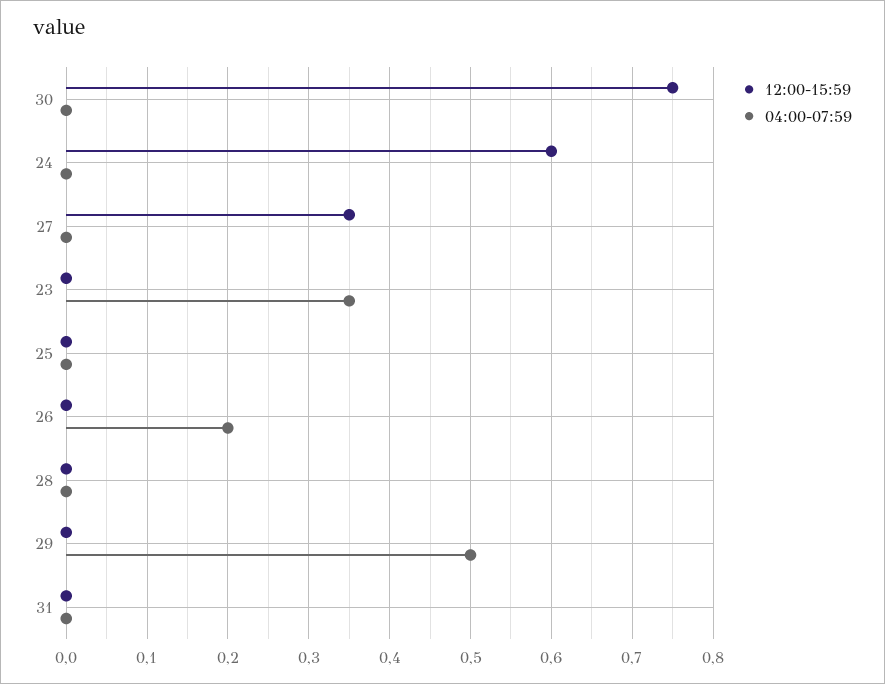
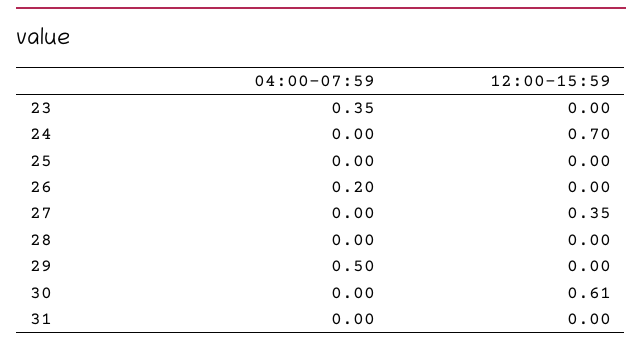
  {
    "12:00-15:59": {
-     "30": 0.75,
+     "30": 0.61,
-     "24": 0.6,
+     "24": 0.7,
      "27": 0.35,
      "23": 0,
      "25": 0,
      "26": 0,
      "28": 0,
      "29": 0,
      "31": 0
    },
    "04:00-07:59": {
      "30": 0,
      "24": 0,
      "27": 0,
      "23": 0.35,
      "25": 0,
      "26": 0.2,
      "28": 0,
      "29": 0.5,
      "31": 0
    }
  }

